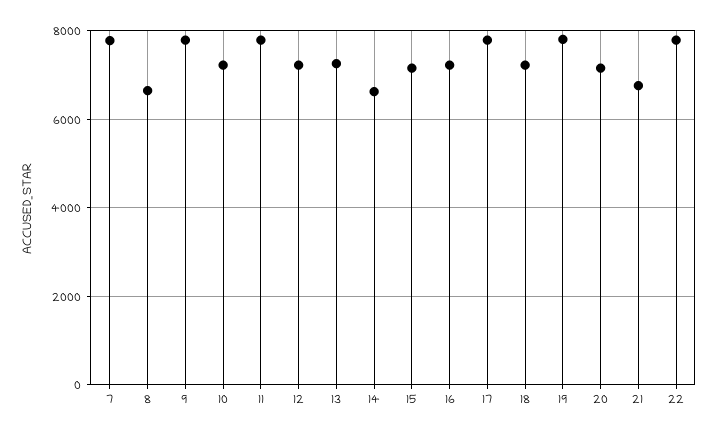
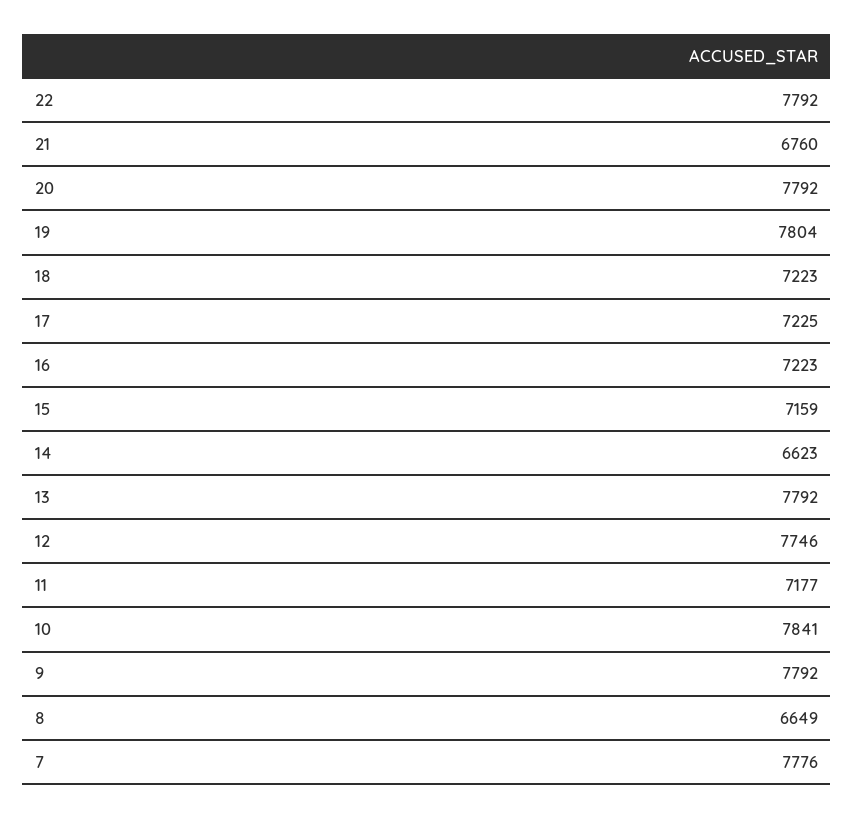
  {
    "7": 7776,
    "8": 6649,
    "9": 7792,
-   "10": 7200,
+   "10": 7841,
-   "11": 7800,
+   "11": 7177,
-   "12": 7200,
+   "12": 7746,
-   "13": 7200,
+   "13": 7792,
    "14": 6623,
    "15": 7159,
    "16": 7223,
-   "17": 7800,
+   "17": 7225,
    "18": 7223,
    "19": 7804,
-   "20": 7200,
+   "20": 7792,
    "21": 6760,
    "22": 7792
  }

